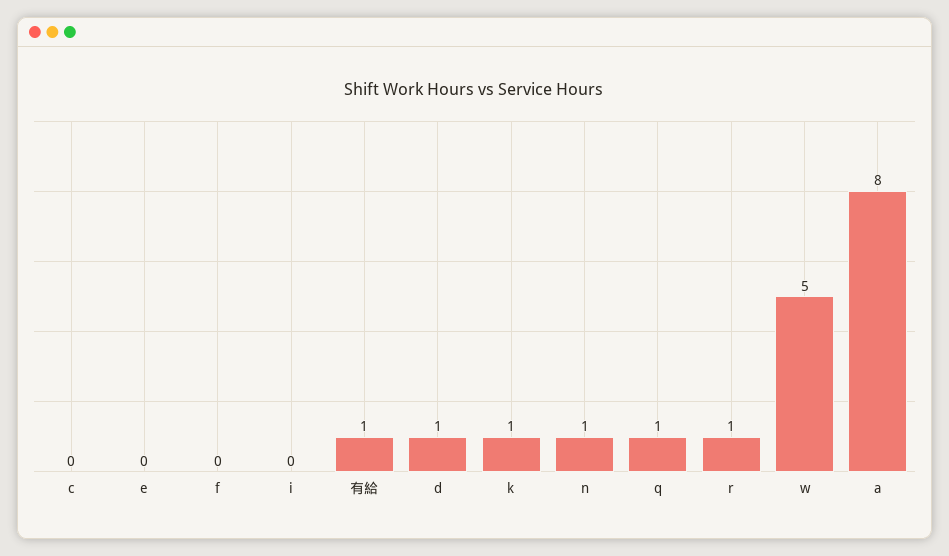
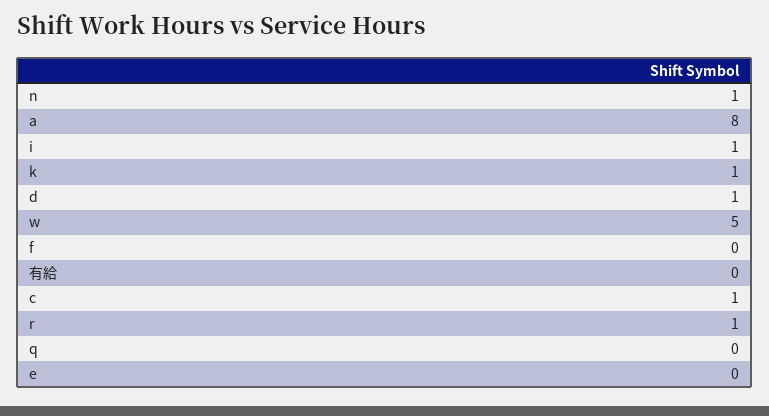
  {
-   "c": 0,
+   "c": 1,
    "e": 0,
    "f": 0,
-   "i": 0,
+   "i": 1,
-   "有給": 1,
+   "有給": 0,
    "d": 1,
    "k": 1,
    "n": 1,
-   "q": 1,
+   "q": 0,
    "r": 1,
    "w": 5,
    "a": 8
  }

